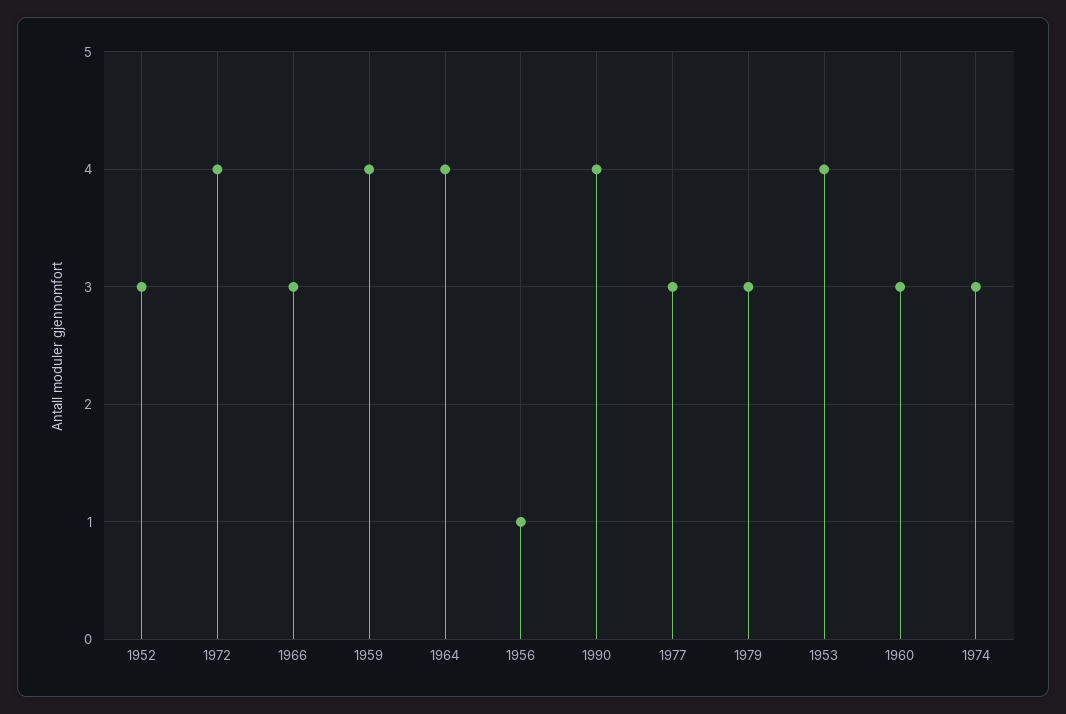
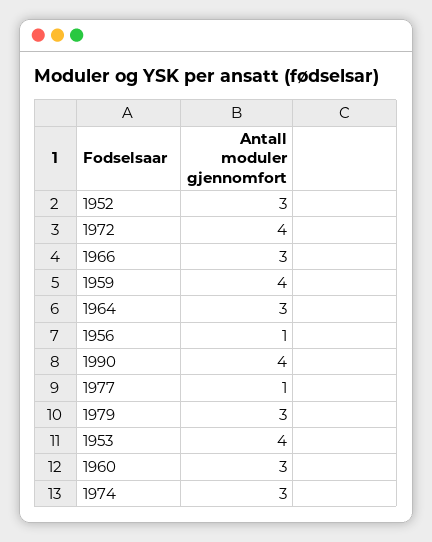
  {
    "1952": 3,
    "1972": 4,
    "1966": 3,
    "1959": 4,
-   "1964": 4,
+   "1964": 3,
    "1956": 1,
    "1990": 4,
-   "1977": 3,
+   "1977": 1,
    "1979": 3,
    "1953": 4,
    "1960": 3,
    "1974": 3
  }

